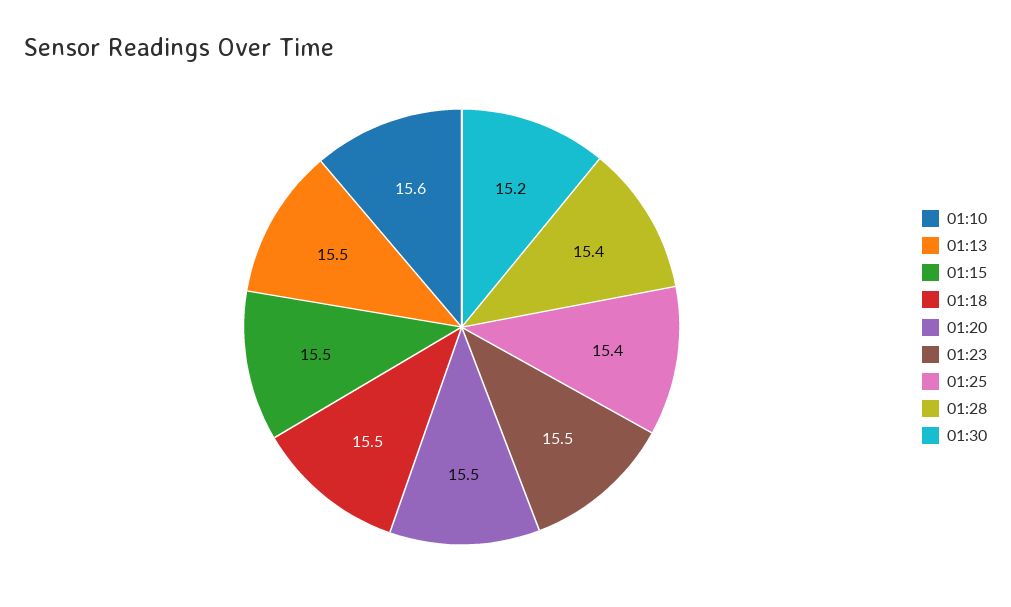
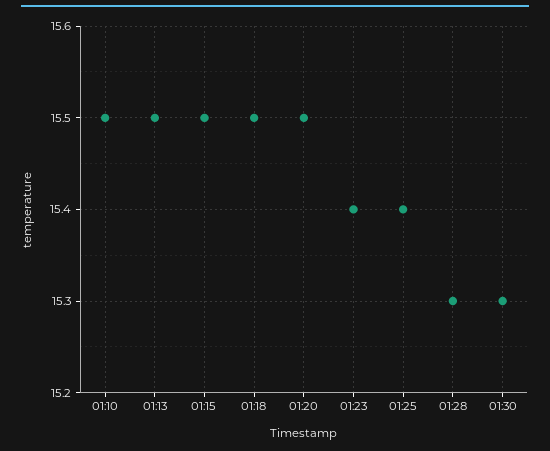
  {
-   "01:10": 15.6,
+   "01:10": 15.5,
    "01:13": 15.5,
    "01:15": 15.5,
    "01:18": 15.5,
    "01:20": 15.5,
-   "01:23": 15.5,
+   "01:23": 15.4,
    "01:25": 15.4,
-   "01:28": 15.4,
+   "01:28": 15.3,
-   "01:30": 15.2
+   "01:30": 15.3
  }

